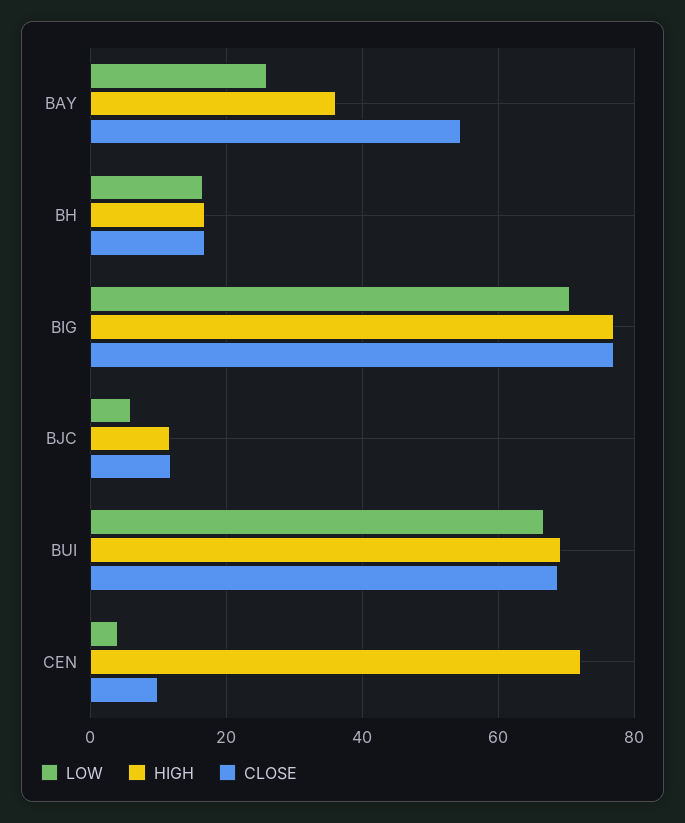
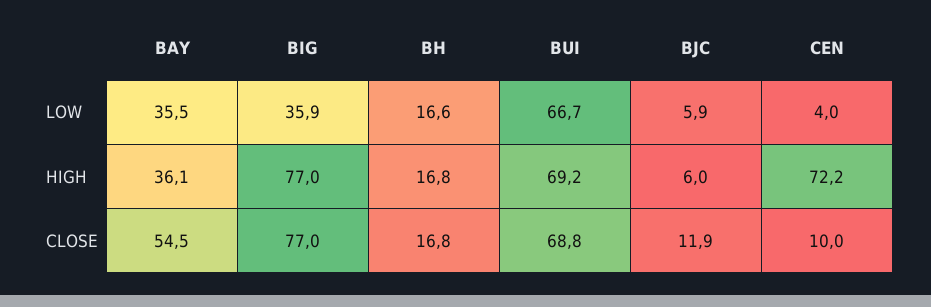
  {
    "LOW": {
-     "BAY": 26,
+     "BAY": 35.5,
      "BH": 16.6,
-     "BIG": 70,
+     "BIG": 35.9,
      "BJC": 5.9,
      "BUI": 66.7,
      "CEN": 4
    },
    "HIGH": {
      "BAY": 36.1,
      "BH": 16.8,
      "BIG": 77,
-     "BJC": 12,
+     "BJC": 6,
      "BUI": 69.2,
      "CEN": 72.2
    },
    "CLOSE": {
      "BAY": 54.5,
      "BH": 16.8,
      "BIG": 77,
      "BJC": 11.9,
      "BUI": 68.8,
      "CEN": 10
    }
  }

